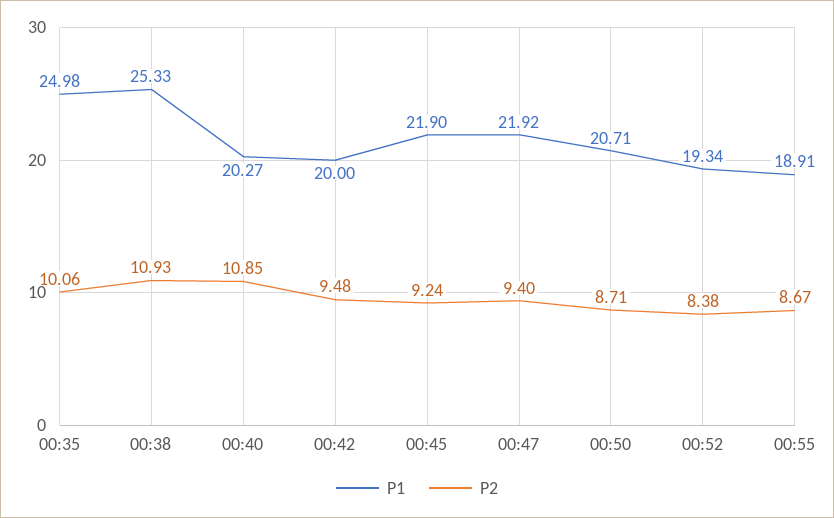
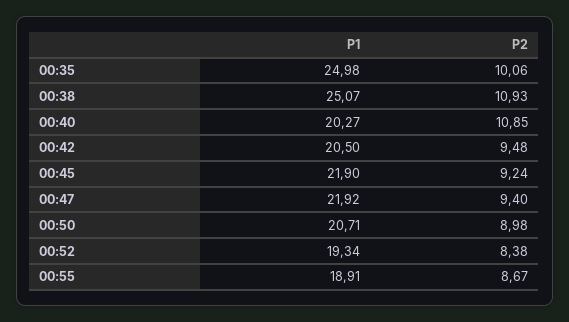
  {
    "P1": {
      "00:35": 24.98,
-     "00:38": 25.33,
+     "00:38": 25.07,
      "00:40": 20.27,
-     "00:42": 20,
+     "00:42": 20.5,
      "00:45": 21.9,
      "00:47": 21.92,
      "00:50": 20.71,
      "00:52": 19.34,
      "00:55": 18.91
    },
    "P2": {
      "00:35": 10.06,
      "00:38": 10.93,
      "00:40": 10.85,
      "00:42": 9.48,
      "00:45": 9.24,
      "00:47": 9.4,
-     "00:50": 8.71,
+     "00:50": 8.98,
      "00:52": 8.38,
      "00:55": 8.67
    }
  }

